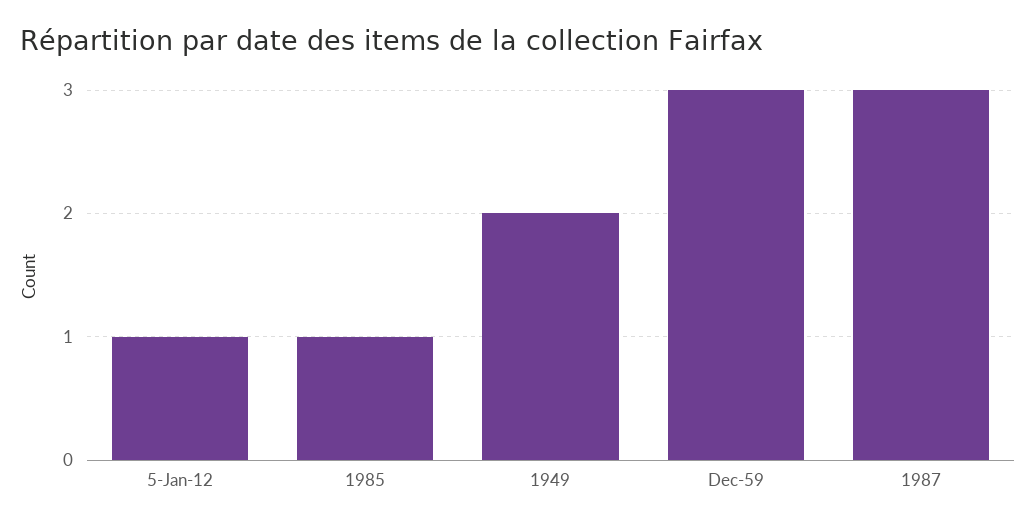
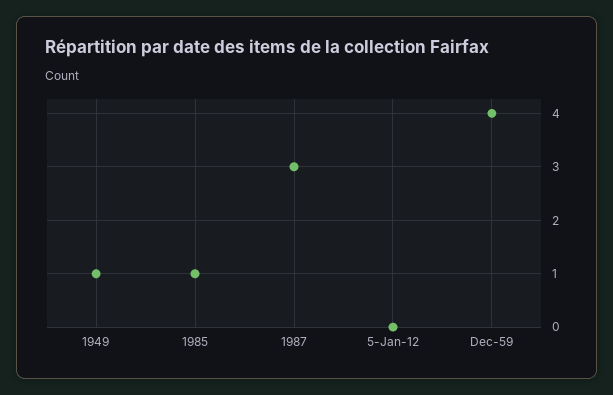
  {
-   "5-Jan-12": 1,
+   "5-Jan-12": 0,
    "1985": 1,
-   "1949": 2,
+   "1949": 1,
-   "Dec-59": 3,
+   "Dec-59": 4,
    "1987": 3
  }

